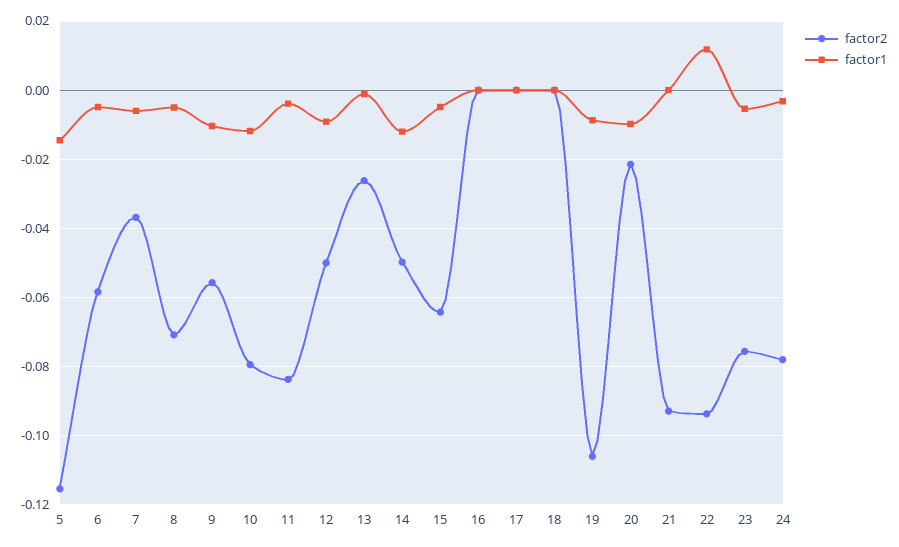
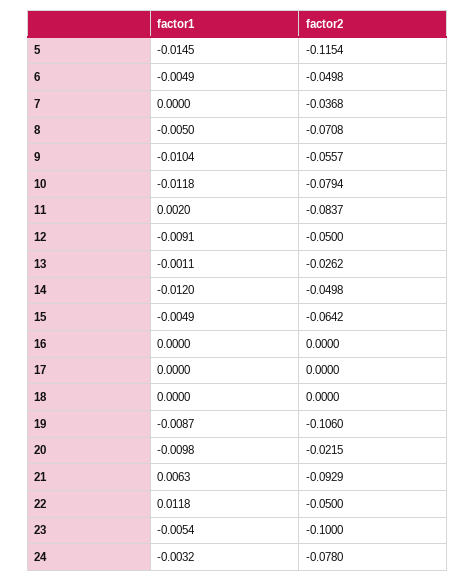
  {
    "factor2": {
      "5": -0.1154,
-     "6": -0.058,
+     "6": -0.0498,
      "7": -0.0368,
      "8": -0.0708,
      "9": -0.0557,
      "10": -0.0794,
      "11": -0.0837,
      "12": -0.05,
      "13": -0.0262,
      "14": -0.0498,
      "15": -0.0642,
      "16": 0,
      "17": 0,
      "18": 0,
      "19": -0.106,
      "20": -0.0215,
      "21": -0.0929,
-     "22": -0.094,
+     "22": -0.05,
-     "23": -0.076,
+     "23": -0.1,
      "24": -0.078
    },
    "factor1": {
      "5": -0.0145,
      "6": -0.0049,
-     "7": -0.006,
+     "7": 0,
      "8": -0.005,
      "9": -0.0104,
      "10": -0.0118,
-     "11": -0.004,
+     "11": 0.002,
      "12": -0.0091,
      "13": -0.0011,
      "14": -0.012,
      "15": -0.0049,
      "16": 0,
      "17": 0,
      "18": 0,
      "19": -0.0087,
      "20": -0.0098,
-     "21": 0,
+     "21": 0.0063,
      "22": 0.0118,
      "23": -0.0054,
      "24": -0.0032
    }
  }

